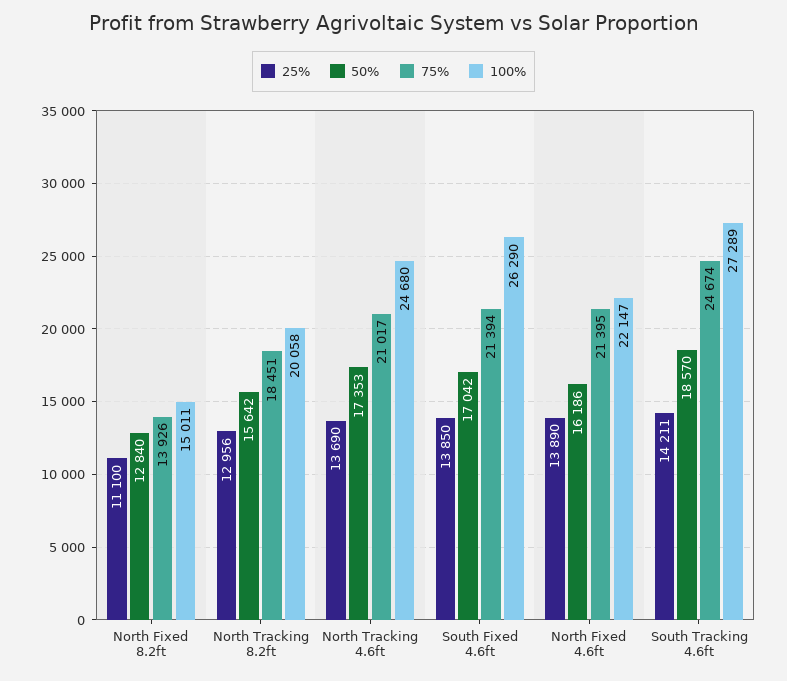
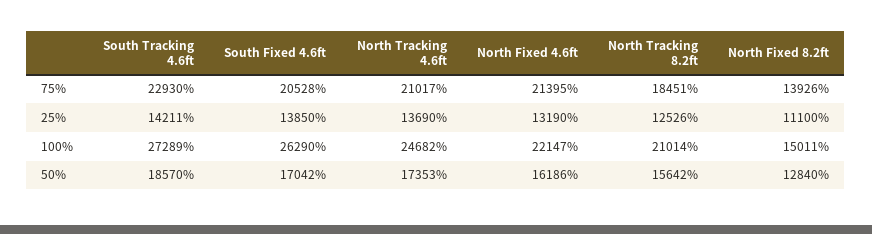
  {
    "25%": {
      "North Fixed 8.2ft": 11100,
-     "North Tracking 8.2ft": 12956,
+     "North Tracking 8.2ft": 12526,
      "North Tracking 4.6ft": 13690,
      "South Fixed 4.6ft": 13850,
-     "North Fixed 4.6ft": 13890,
+     "North Fixed 4.6ft": 13190,
      "South Tracking 4.6ft": 14211
    },
    "50%": {
      "North Fixed 8.2ft": 12840,
      "North Tracking 8.2ft": 15642,
      "North Tracking 4.6ft": 17353,
      "South Fixed 4.6ft": 17042,
      "North Fixed 4.6ft": 16186,
      "South Tracking 4.6ft": 18570
    },
    "75%": {
      "North Fixed 8.2ft": 13926,
      "North Tracking 8.2ft": 18451,
      "North Tracking 4.6ft": 21017,
-     "South Fixed 4.6ft": 21394,
+     "South Fixed 4.6ft": 20528,
      "North Fixed 4.6ft": 21395,
-     "South Tracking 4.6ft": 24674
+     "South Tracking 4.6ft": 22930
    },
    "100%": {
      "North Fixed 8.2ft": 15011,
-     "North Tracking 8.2ft": 20058,
+     "North Tracking 8.2ft": 21014,
-     "North Tracking 4.6ft": 24680,
+     "North Tracking 4.6ft": 24682,
      "South Fixed 4.6ft": 26290,
      "North Fixed 4.6ft": 22147,
      "South Tracking 4.6ft": 27289
    }
  }

